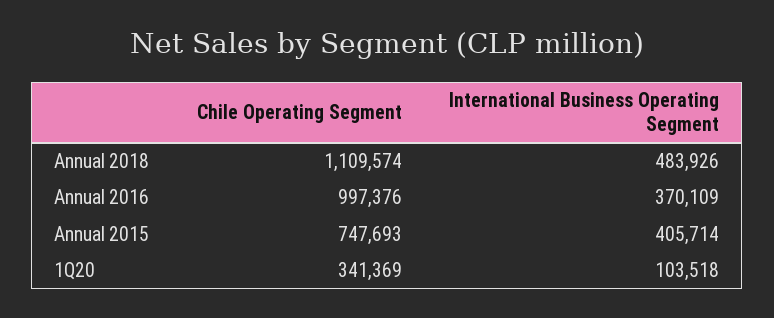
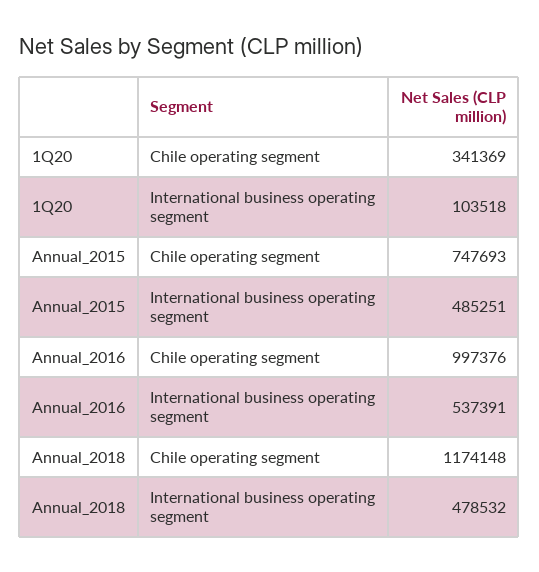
  {
    "Chile Operating Segment": {
-     "Annual 2018": 1109574,
+     "Annual 2018": 1174148,
      "Annual 2016": 997376,
      "Annual 2015": 747693,
      "1Q20": 341369
    },
    "International Business Operating Segment": {
-     "Annual 2018": 483926,
+     "Annual 2018": 478532,
-     "Annual 2016": 370109,
+     "Annual 2016": 537391,
-     "Annual 2015": 405714,
+     "Annual 2015": 485251,
      "1Q20": 103518
    }
  }

